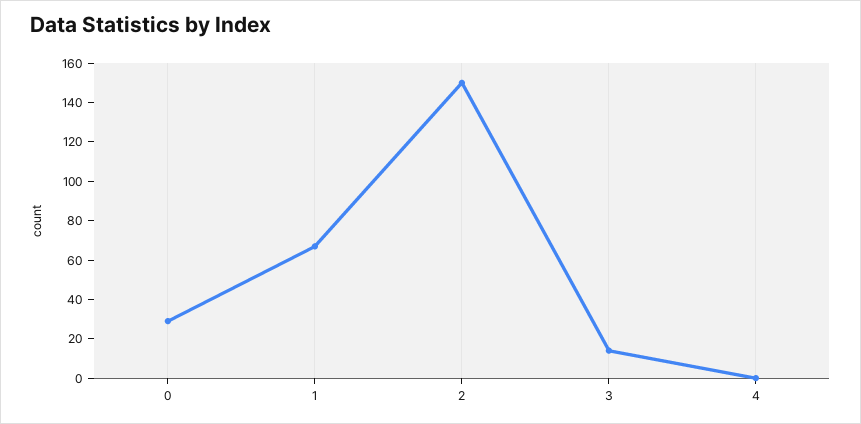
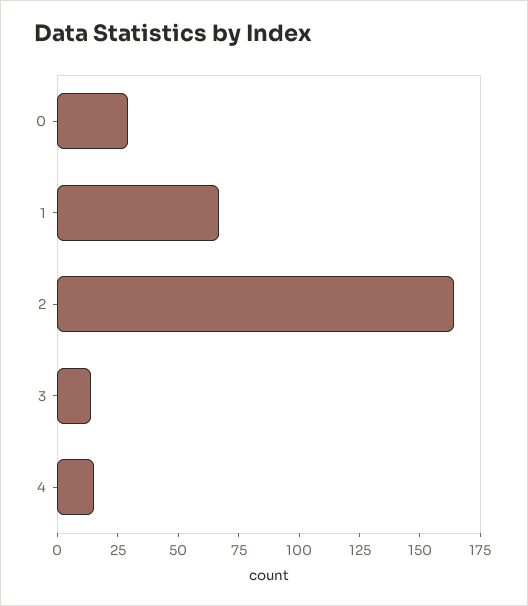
  {
    "0": 30,
    "1": 65,
-   "2": 150,
+   "2": 165,
    "3": 15,
-   "4": 0
+   "4": 15
  }

